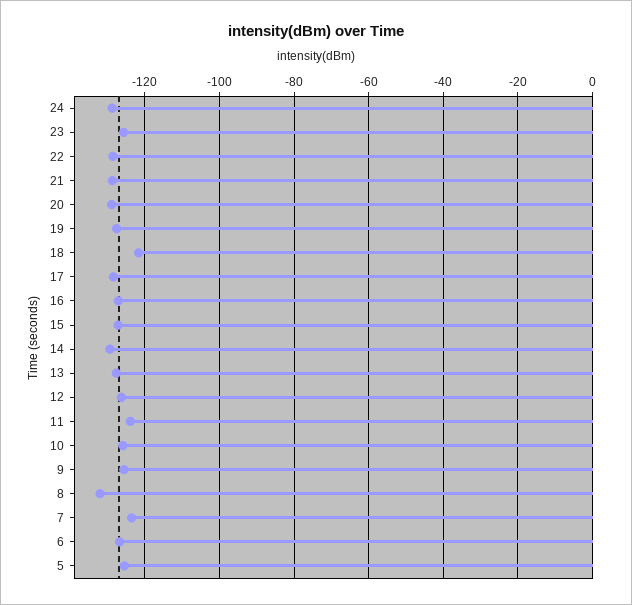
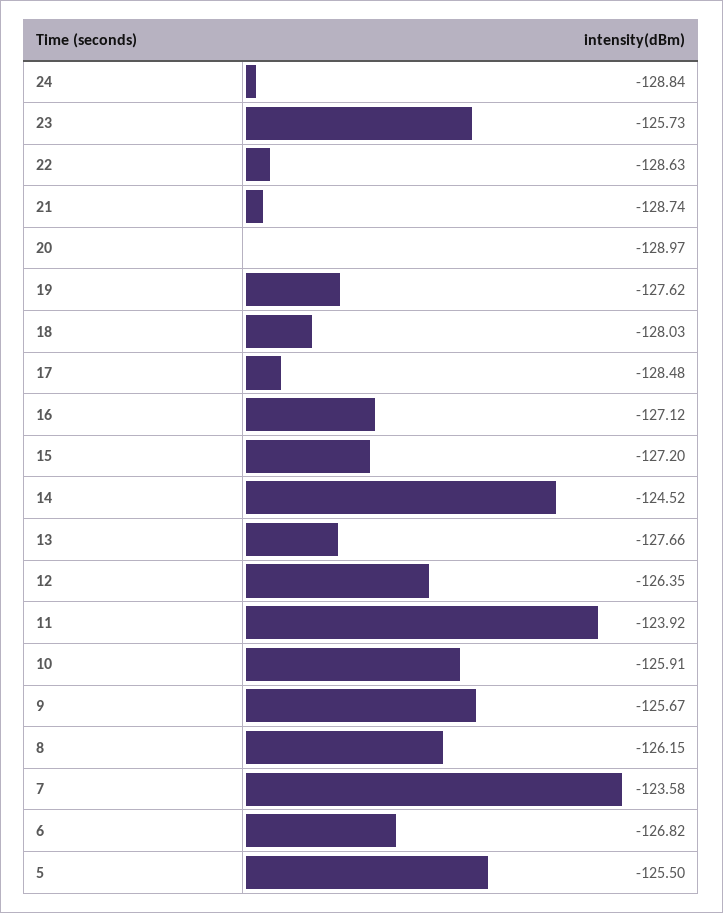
  {
    "24": -128.84,
    "23": -125.73,
    "22": -128.63,
    "21": -128.74,
    "20": -128.97,
    "19": -127.62,
-   "18": -122,
+   "18": -128.03,
    "17": -128.48,
    "16": -127.12,
    "15": -127.2,
-   "14": -130,
+   "14": -124.52,
    "13": -127.66,
    "12": -126.35,
    "11": -123.92,
    "10": -125.91,
    "9": -125.67,
-   "8": -132,
+   "8": -126.15,
    "7": -123.58,
    "6": -126.82,
    "5": -125.5
  }

